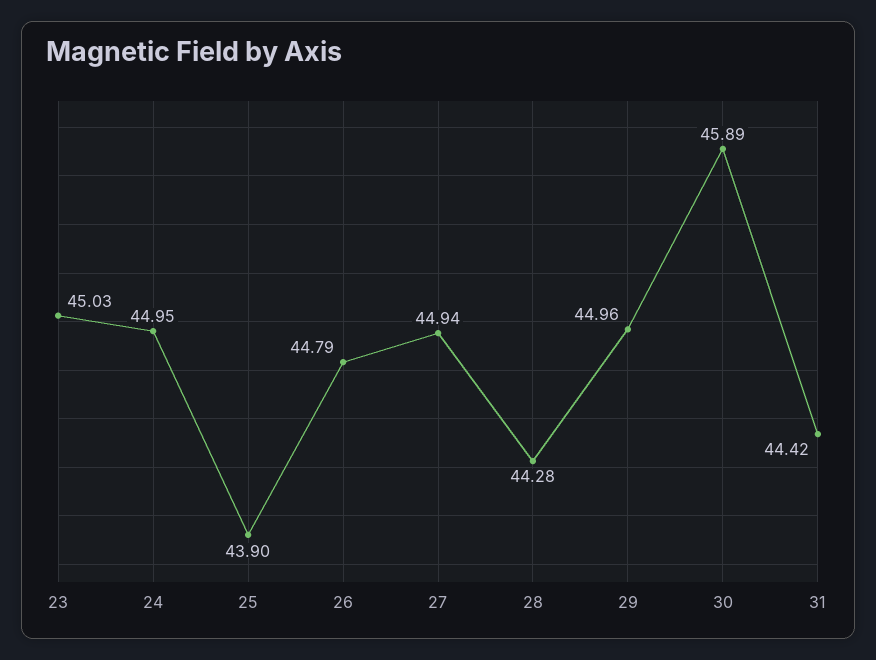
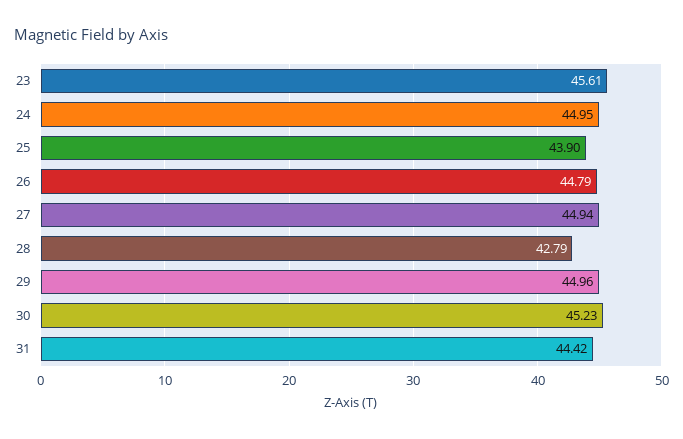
  {
-   "23": 45.03,
+   "23": 45.61,
    "24": 44.95,
    "25": 43.9,
    "26": 44.79,
    "27": 44.94,
-   "28": 44.28,
+   "28": 42.79,
    "29": 44.96,
-   "30": 45.89,
+   "30": 45.23,
    "31": 44.42
  }

